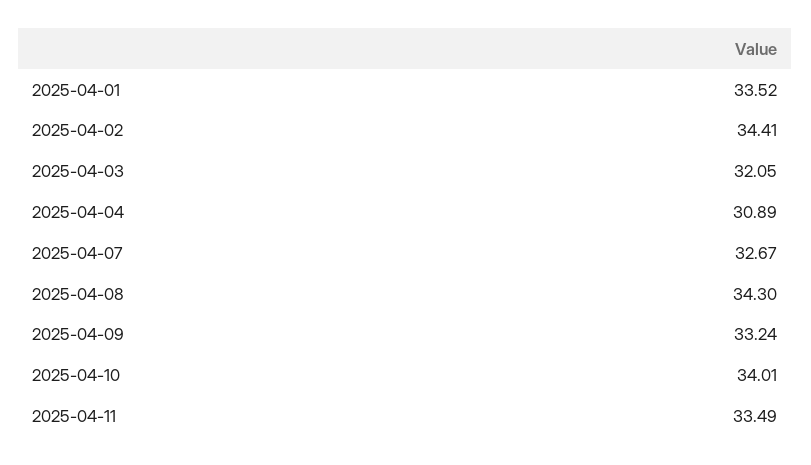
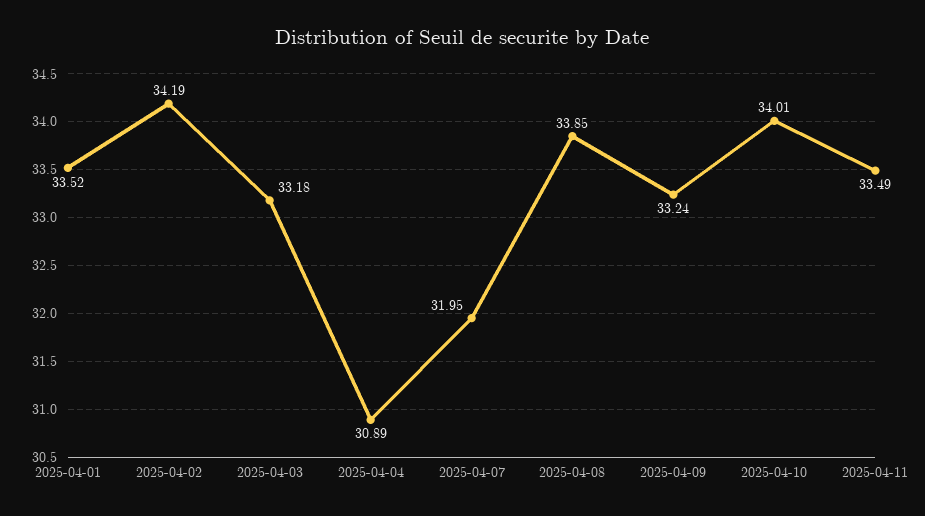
  {
    "2025-04-01": 33.52,
-   "2025-04-02": 34.41,
+   "2025-04-02": 34.19,
-   "2025-04-03": 32.05,
+   "2025-04-03": 33.18,
    "2025-04-04": 30.89,
-   "2025-04-07": 32.67,
+   "2025-04-07": 31.95,
-   "2025-04-08": 34.3,
+   "2025-04-08": 33.85,
    "2025-04-09": 33.24,
    "2025-04-10": 34.01,
    "2025-04-11": 33.49
  }

